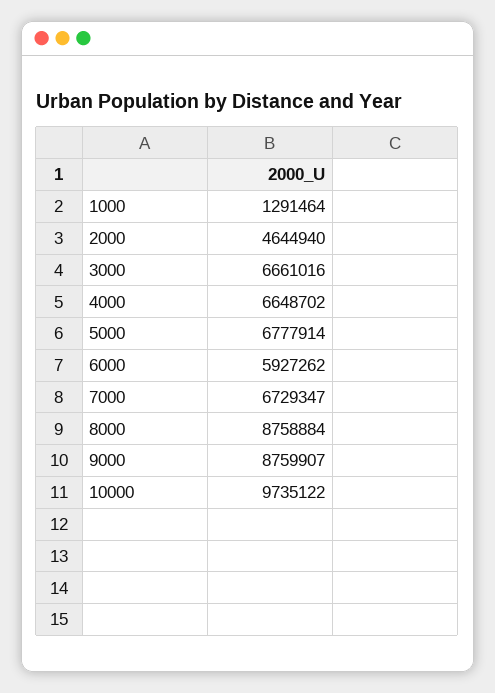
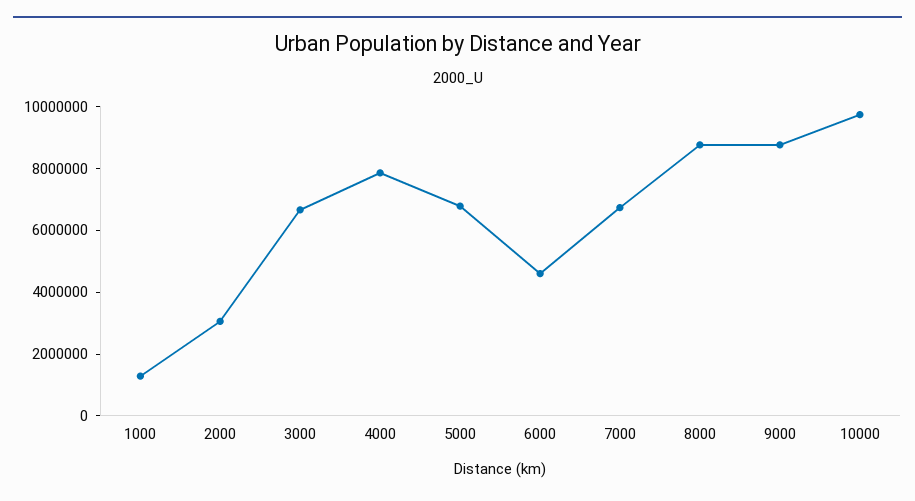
  {
    "1000": 1291464,
-   "2000": 4644940,
+   "2000": 3000000,
    "3000": 6661016,
-   "4000": 6648702,
+   "4000": 8000000,
    "5000": 6777914,
-   "6000": 5927262,
+   "6000": 4500000,
    "7000": 6729347,
    "8000": 8758884,
    "9000": 8759907,
    "10000": 9735122
  }

